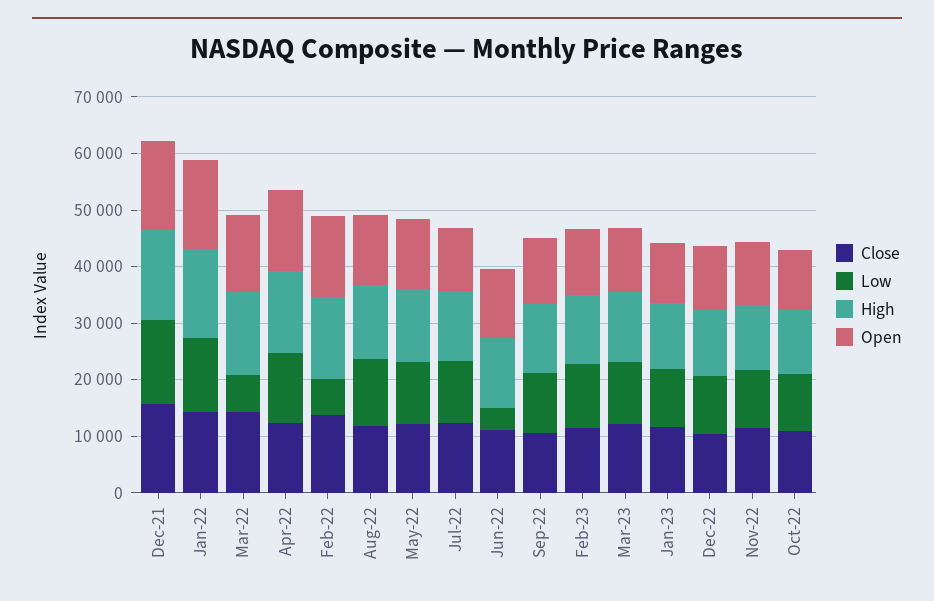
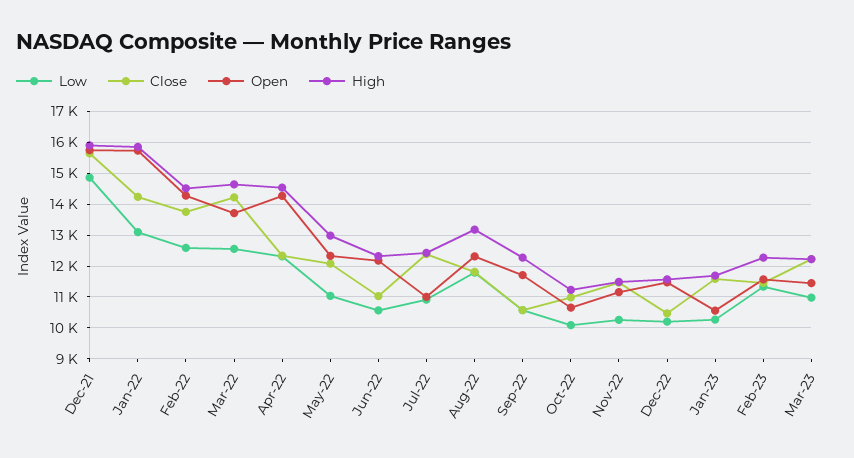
  {
    "Close": {
      "Dec-21": 15600,
      "Jan-22": 14200,
      "Mar-22": 14200,
      "Apr-22": 12400,
      "Feb-22": 13800,
      "Aug-22": 11800,
      "May-22": 12000,
      "Jul-22": 12400,
      "Jun-22": 11000,
      "Sep-22": 10600,
      "Feb-23": 11400,
      "Mar-23": 12200,
      "Jan-23": 11600,
      "Dec-22": 10400,
      "Nov-22": 11400,
      "Oct-22": 11000
    },
    "Low": {
      "Dec-21": 14800,
      "Jan-22": 13000,
-     "Mar-22": 6000,
+     "Mar-22": 12600,
      "Apr-22": 12400,
-     "Feb-22": 6000,
+     "Feb-22": 12600,
      "Aug-22": 11800,
      "May-22": 11000,
      "Jul-22": 11000,
-     "Jun-22": 4000,
+     "Jun-22": 10600,
      "Sep-22": 10600,
      "Feb-23": 11400,
      "Mar-23": 11000,
      "Jan-23": 10200,
      "Dec-22": 10200,
      "Nov-22": 10200,
      "Oct-22": 10000
    },
    "High": {
      "Dec-21": 16000,
      "Jan-22": 15800,
      "Mar-22": 14600,
      "Apr-22": 14600,
      "Feb-22": 14600,
      "Aug-22": 13200,
      "May-22": 13000,
      "Jul-22": 12400,
      "Jun-22": 12400,
      "Sep-22": 12200,
      "Feb-23": 12200,
      "Mar-23": 12200,
      "Jan-23": 11600,
      "Dec-22": 11600,
      "Nov-22": 11400,
      "Oct-22": 11200
    },
    "Open": {
      "Dec-21": 15800,
      "Jan-22": 15800,
      "Mar-22": 13800,
      "Apr-22": 14200,
      "Feb-22": 14200,
      "Aug-22": 12400,
      "May-22": 12400,
      "Jul-22": 11000,
      "Jun-22": 12200,
      "Sep-22": 11800,
      "Feb-23": 11600,
      "Mar-23": 11400,
      "Jan-23": 10600,
      "Dec-22": 11400,
      "Nov-22": 11200,
      "Oct-22": 10600
    }
  }

